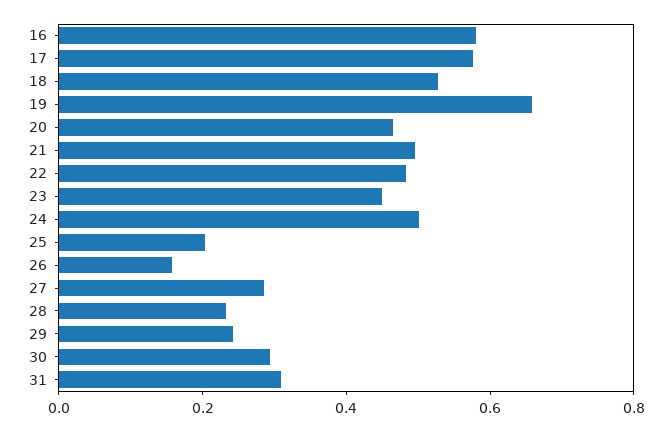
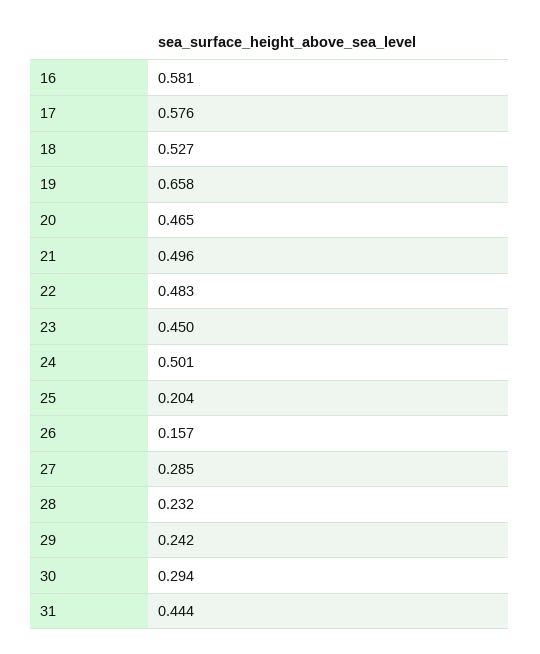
  {
    "16": 0.581,
    "17": 0.576,
    "18": 0.527,
    "19": 0.658,
    "20": 0.465,
    "21": 0.496,
    "22": 0.483,
    "23": 0.45,
    "24": 0.501,
    "25": 0.204,
    "26": 0.157,
    "27": 0.285,
    "28": 0.232,
    "29": 0.242,
    "30": 0.294,
-   "31": 0.3
+   "31": 0.444
  }

